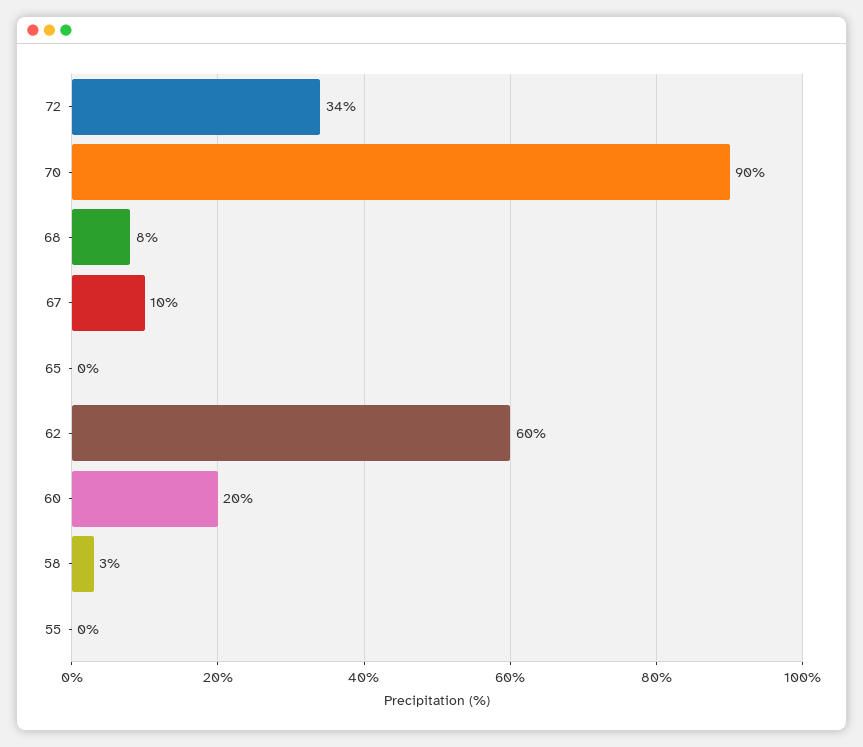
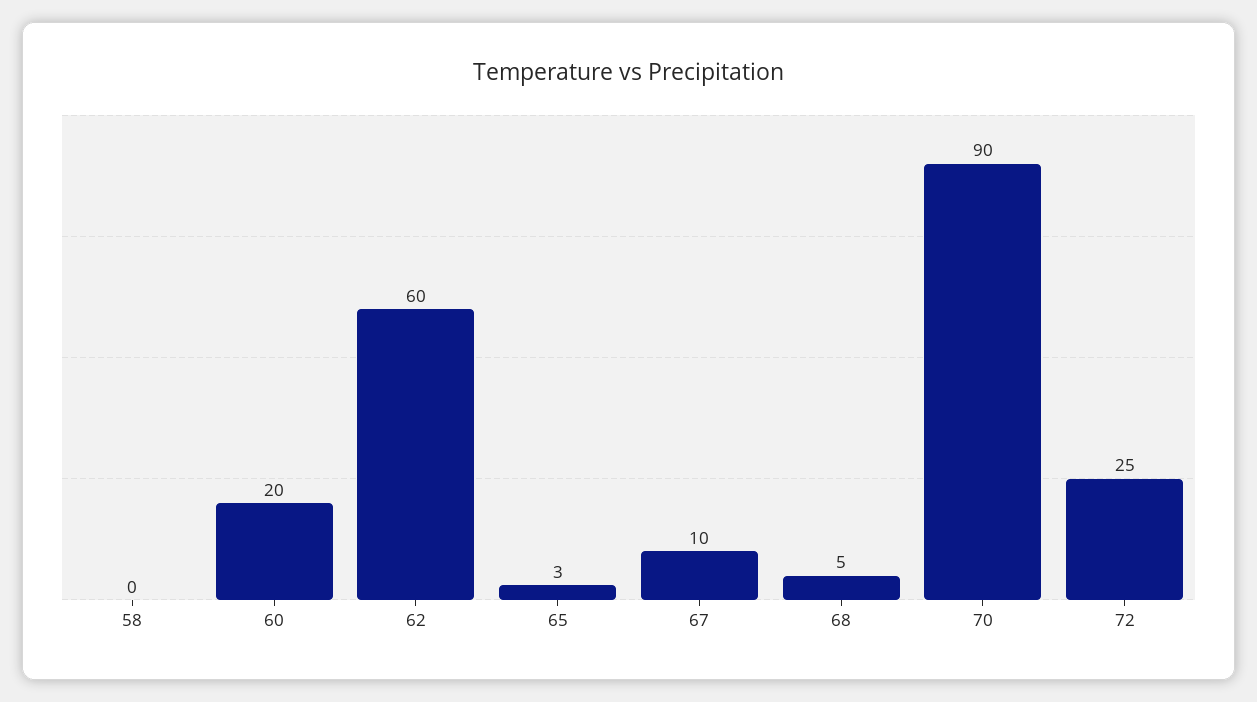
  {
-   "72": 34,
+   "72": 25,
    "70": 90,
-   "68": 8,
+   "68": 5,
    "67": 10,
-   "65": 0,
+   "65": 3,
    "62": 60,
    "60": 20,
-   "58": 3,
+   "58": 0
-   "55": 0
  }

